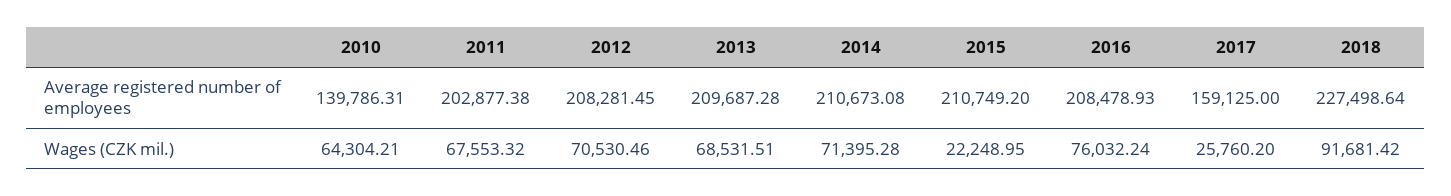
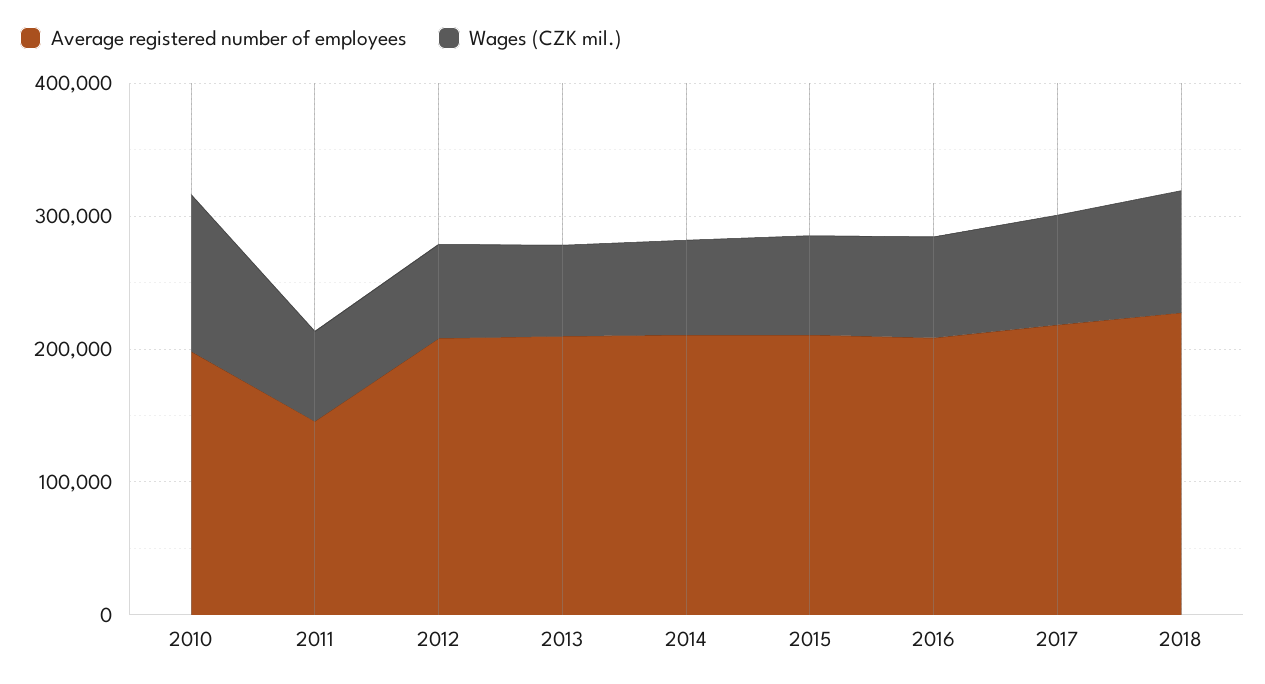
  {
    "Average registered number of employees": {
-     "2010": 139786.31,
+     "2010": 200000,
-     "2011": 202877.38,
+     "2011": 140000,
      "2012": 208281.45,
      "2013": 209687.28,
      "2014": 210673.08,
      "2015": 210749.2,
      "2016": 208478.93,
-     "2017": 159125,
+     "2017": 220000,
      "2018": 227498.64
    },
    "Wages (CZK mil.)": {
-     "2010": 64304.21,
+     "2010": 120000,
      "2011": 67553.32,
      "2012": 70530.46,
      "2013": 68531.51,
      "2014": 71395.28,
-     "2015": 22248.95,
+     "2015": 80000,
      "2016": 76032.24,
-     "2017": 25760.2,
+     "2017": 80000,
      "2018": 91681.42
    }
  }

